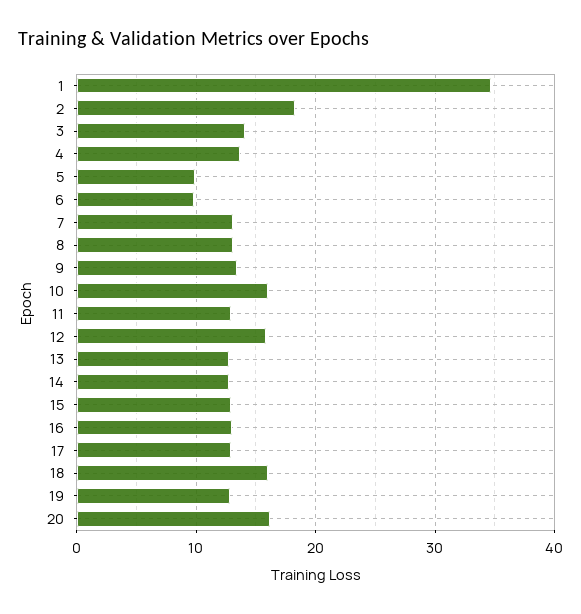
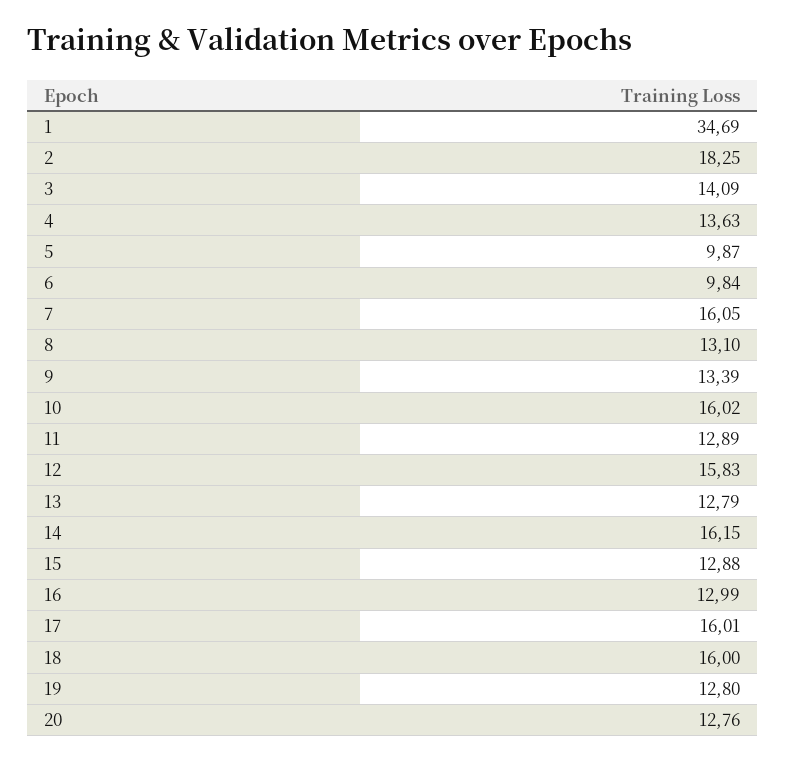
  {
    "1": 34.69,
    "2": 18.25,
    "3": 14.09,
    "4": 13.63,
    "5": 9.87,
    "6": 9.84,
-   "7": 13,
+   "7": 16.05,
    "8": 13.1,
    "9": 13.39,
    "10": 16.02,
    "11": 12.89,
    "12": 15.83,
    "13": 12.79,
-   "14": 13,
+   "14": 16.15,
    "15": 12.88,
    "16": 12.99,
-   "17": 13,
+   "17": 16.01,
    "18": 16,
    "19": 12.8,
-   "20": 16
+   "20": 12.76
  }

